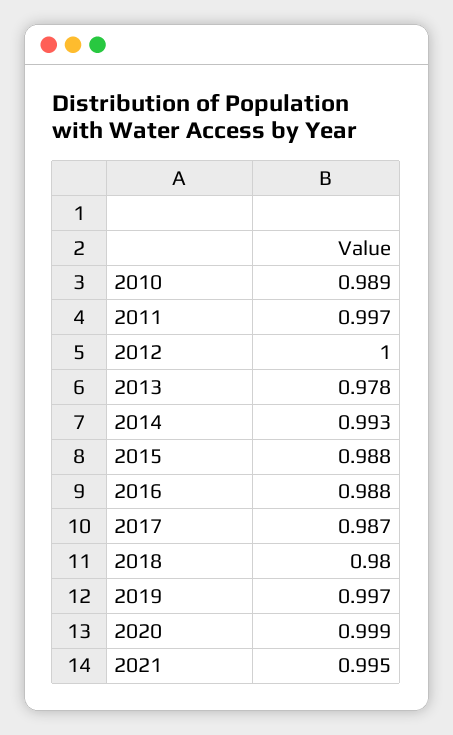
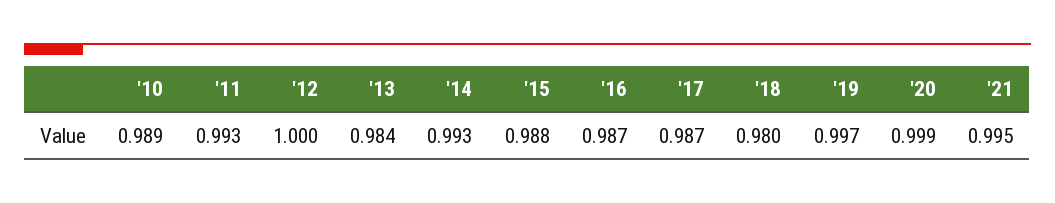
  {
    "2010": 0.989,
-   "2011": 0.997,
+   "2011": 0.993,
    "2012": 1,
-   "2013": 0.978,
+   "2013": 0.984,
    "2014": 0.993,
    "2015": 0.988,
-   "2016": 0.988,
+   "2016": 0.987,
    "2017": 0.987,
    "2018": 0.98,
    "2019": 0.997,
    "2020": 0.999,
    "2021": 0.995
  }

